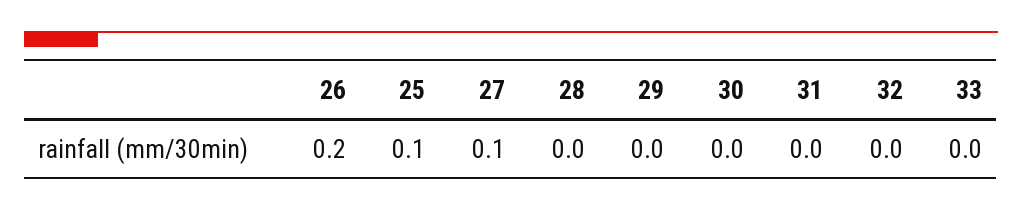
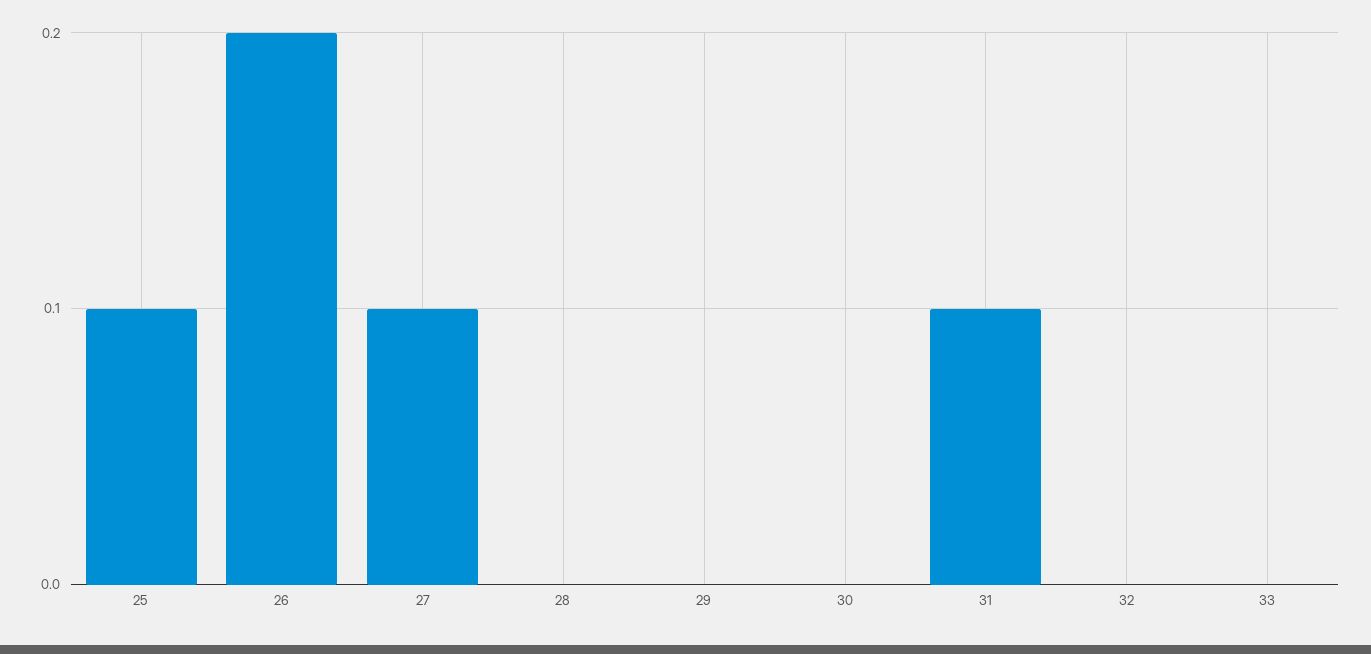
  {
    "26": 0.2,
    "25": 0.1,
    "27": 0.1,
    "28": 0,
    "29": 0,
    "30": 0,
-   "31": 0,
+   "31": 0.1,
    "32": 0,
    "33": 0
  }

